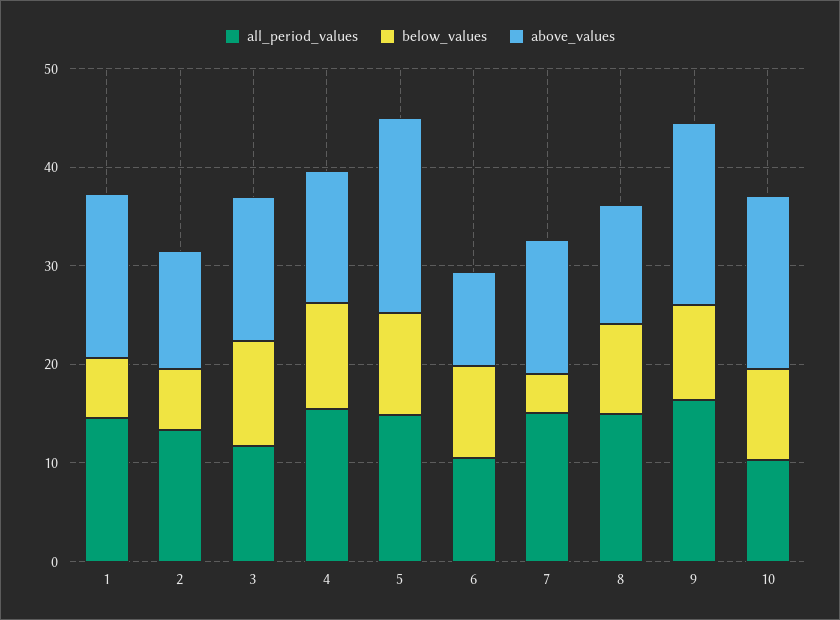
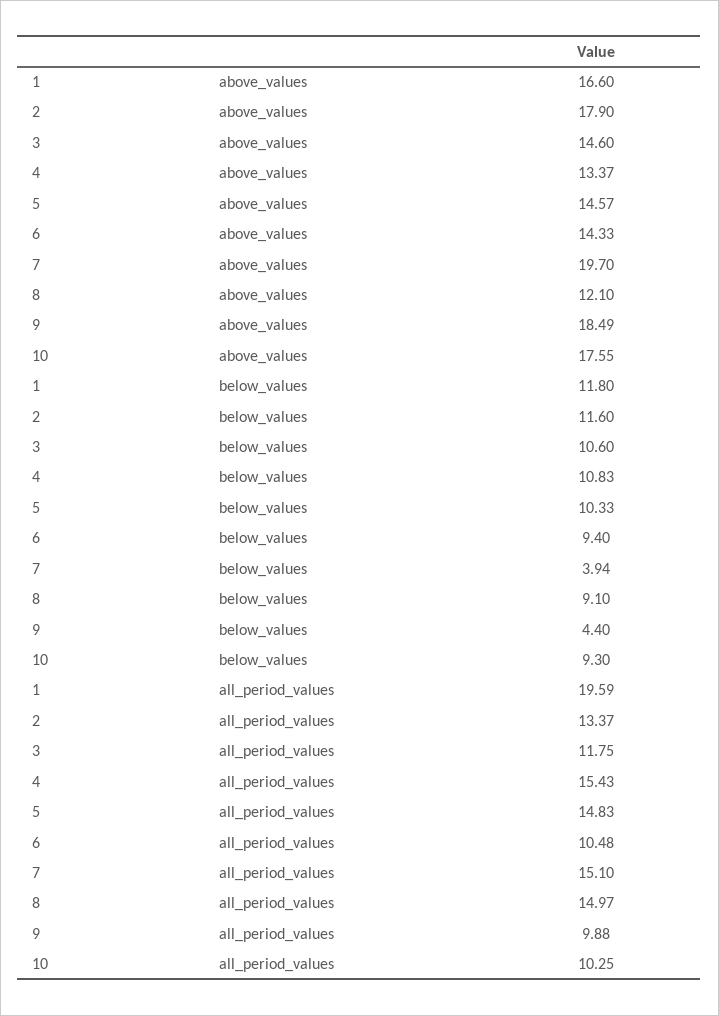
  {
    "all_period_values": {
-     "1": 14,
+     "1": 19.59,
      "2": 13.37,
      "3": 11.75,
      "4": 15.43,
      "5": 14.83,
      "6": 10.48,
      "7": 15.1,
      "8": 14.97,
-     "9": 16,
+     "9": 9.88,
      "10": 10.25
    },
    "below_values": {
-     "1": 6,
+     "1": 11.8,
-     "2": 6,
+     "2": 11.6,
      "3": 10.6,
      "4": 10.83,
      "5": 10.33,
      "6": 9.4,
      "7": 3.94,
      "8": 9.1,
-     "9": 10,
+     "9": 4.4,
      "10": 9.3
    },
    "above_values": {
      "1": 16.6,
-     "2": 12,
+     "2": 17.9,
      "3": 14.6,
      "4": 13.37,
-     "5": 20,
+     "5": 14.57,
-     "6": 10,
+     "6": 14.33,
-     "7": 14,
+     "7": 19.7,
      "8": 12.1,
      "9": 18.49,
      "10": 17.55
    }
  }

